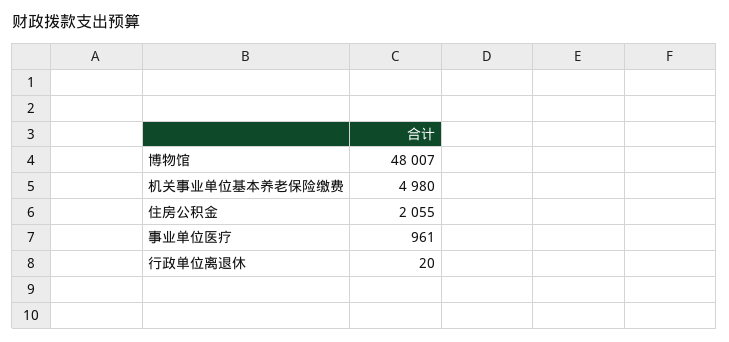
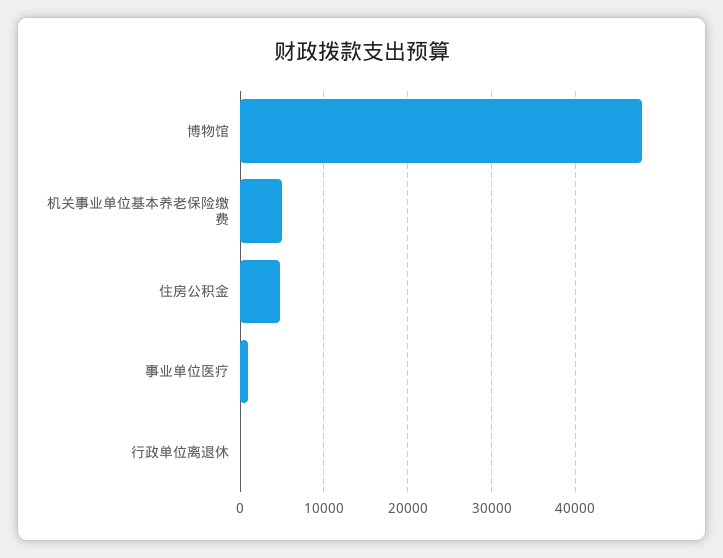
  {
    "博物馆": 48007,
    "机关事业单位基本养老保险缴费": 4980,
-   "住房公积金": 2055,
+   "住房公积金": 5000,
    "事业单位医疗": 961,
    "行政单位离退休": 20
  }

